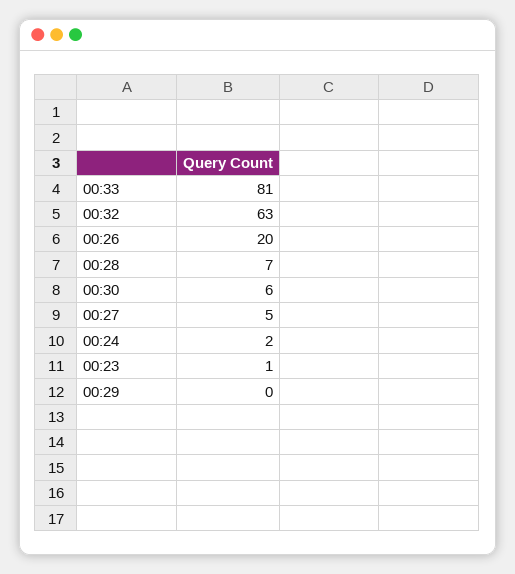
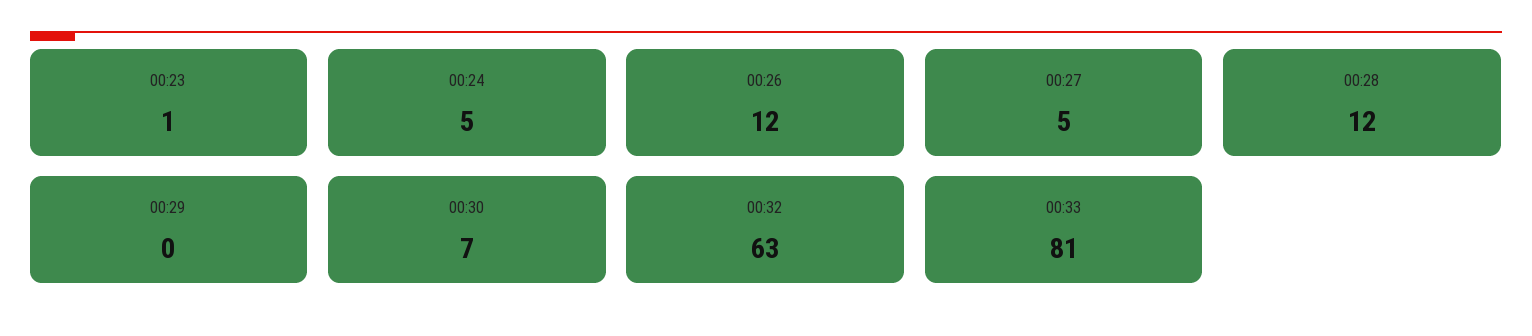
  {
    "00:33": 81,
    "00:32": 63,
-   "00:26": 20,
+   "00:26": 12,
-   "00:28": 7,
+   "00:28": 12,
-   "00:30": 6,
+   "00:30": 7,
    "00:27": 5,
-   "00:24": 2,
+   "00:24": 5,
    "00:23": 1,
    "00:29": 0
  }

